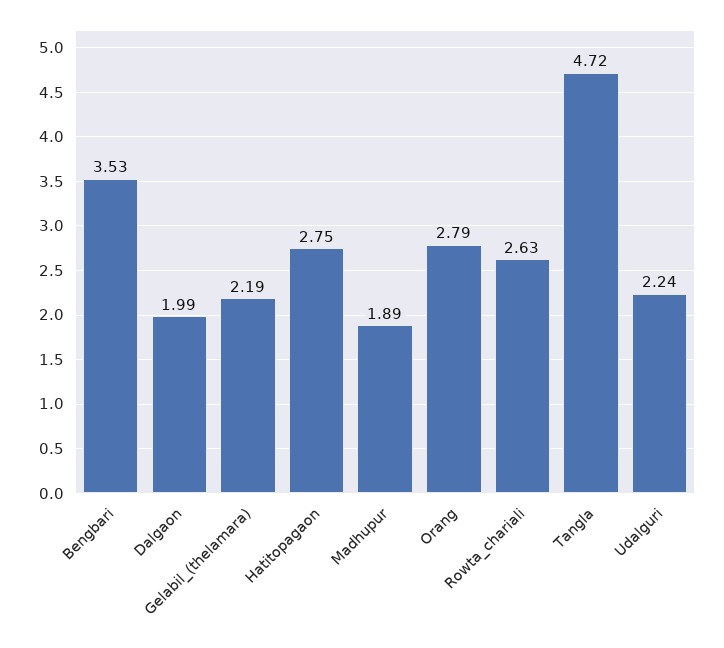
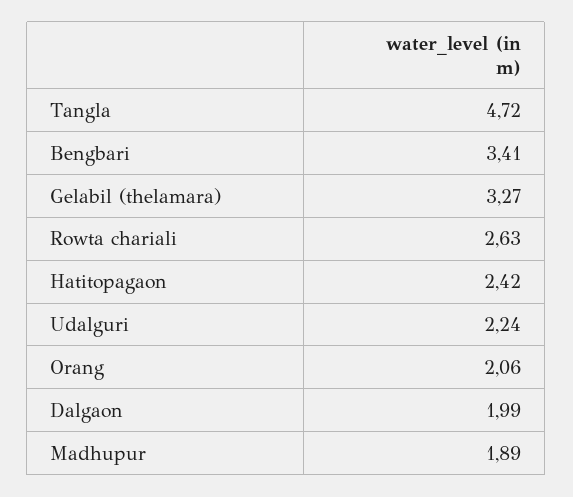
  {
-   "Bengbari": 3.53,
+   "Bengbari": 3.41,
    "Dalgaon": 1.99,
-   "Gelabil_(thelamara)": 2.19,
+   "Gelabil_(thelamara)": 3.27,
-   "Hatitopagaon": 2.75,
+   "Hatitopagaon": 2.42,
    "Madhupur": 1.89,
-   "Orang": 2.79,
+   "Orang": 2.06,
    "Rowta_chariali": 2.63,
    "Tangla": 4.72,
    "Udalguri": 2.24
  }

